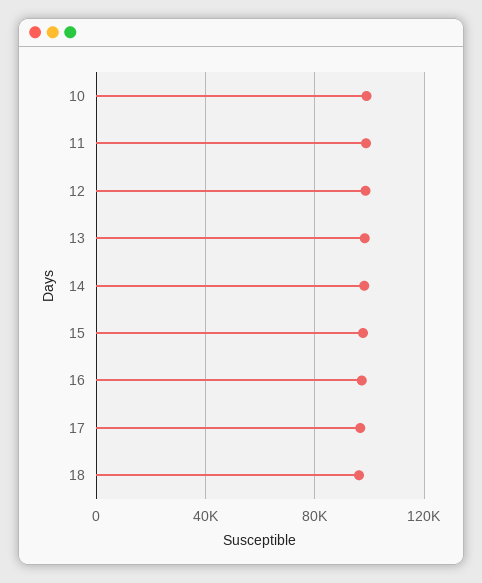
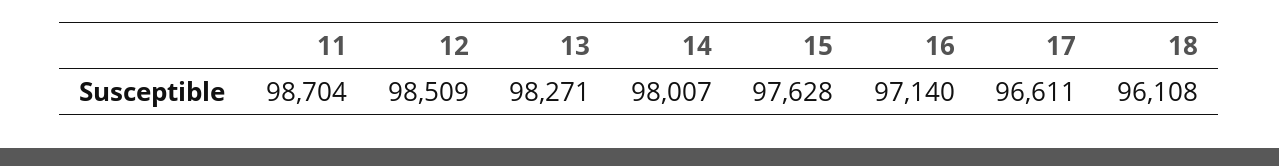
  {
-   "10": 100000,
    "11": 98704,
    "12": 98509,
    "13": 98271,
    "14": 98007,
    "15": 97628,
    "16": 97140,
    "17": 96611,
    "18": 96108
  }

